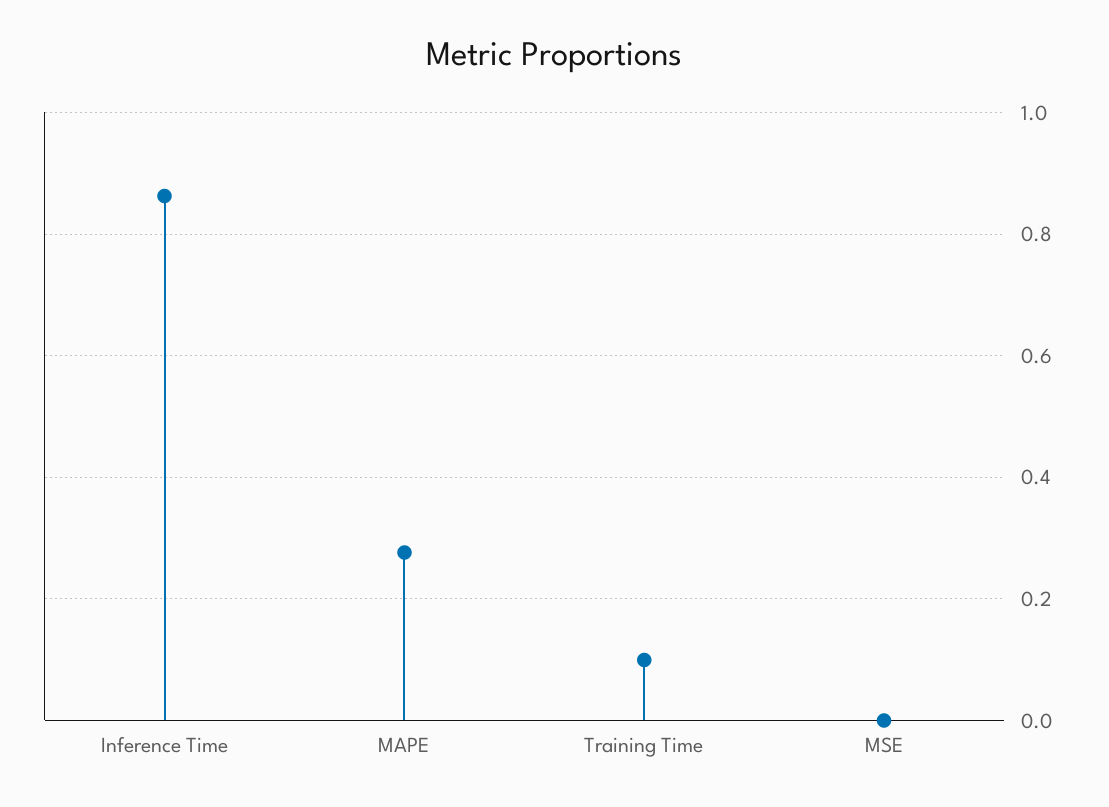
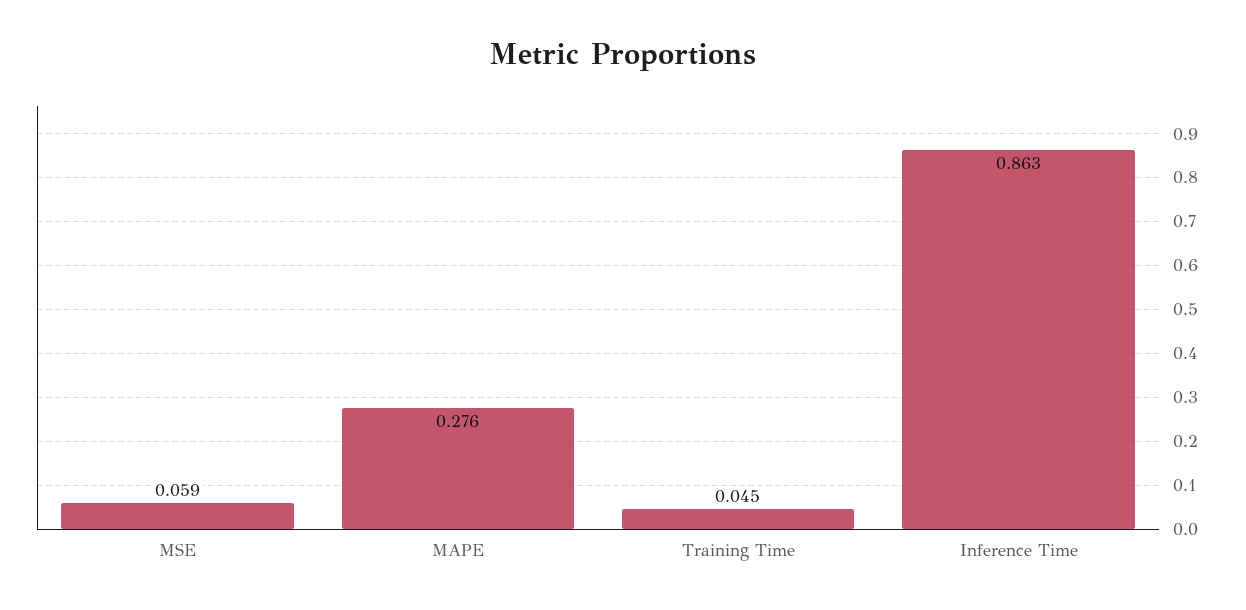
  {
    "Inference Time": 0.863,
    "MAPE": 0.276,
-   "Training Time": 0.1,
+   "Training Time": 0.045,
-   "MSE": 0
+   "MSE": 0.059
  }

